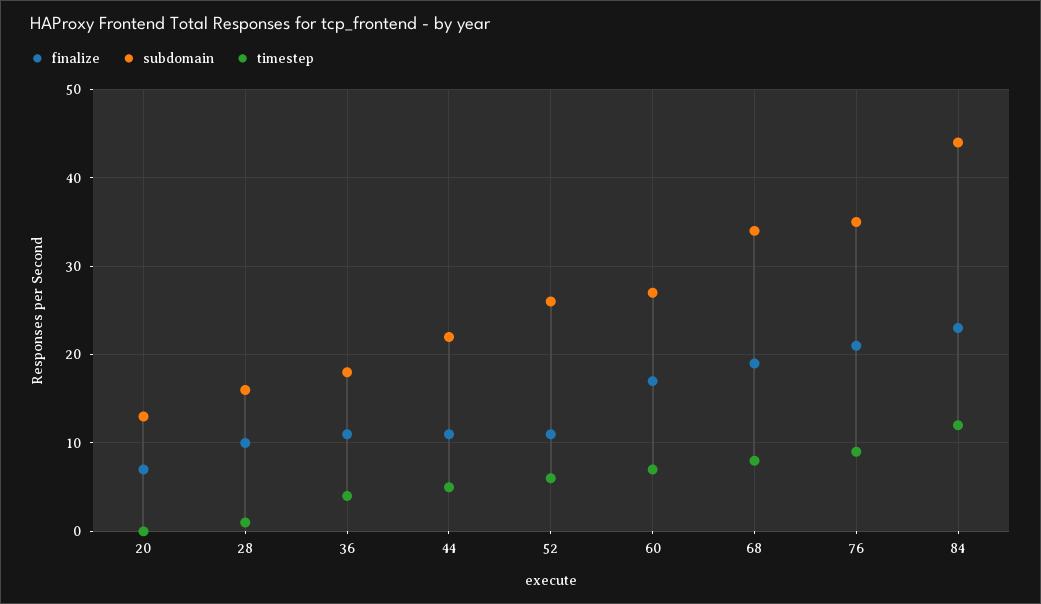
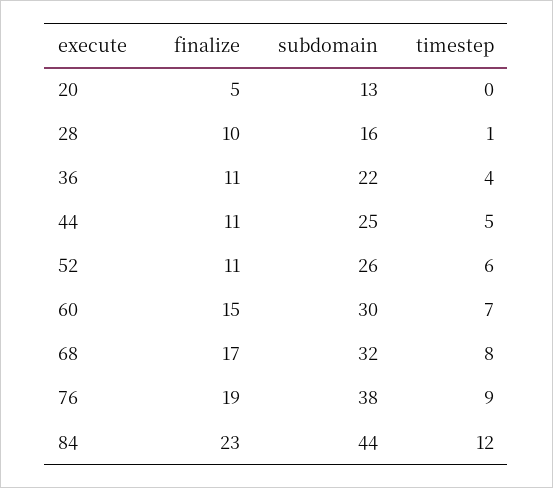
  {
    "finalize": {
-     "20": 7,
+     "20": 5,
      "28": 10,
      "36": 11,
      "44": 11,
      "52": 11,
-     "60": 17,
+     "60": 15,
-     "68": 19,
+     "68": 17,
-     "76": 21,
+     "76": 19,
      "84": 23
    },
    "subdomain": {
      "20": 13,
      "28": 16,
-     "36": 18,
+     "36": 22,
-     "44": 22,
+     "44": 25,
      "52": 26,
-     "60": 27,
+     "60": 30,
-     "68": 34,
+     "68": 32,
-     "76": 35,
+     "76": 38,
      "84": 44
    },
    "timestep": {
      "20": 0,
      "28": 1,
      "36": 4,
      "44": 5,
      "52": 6,
      "60": 7,
      "68": 8,
      "76": 9,
      "84": 12
    }
  }

